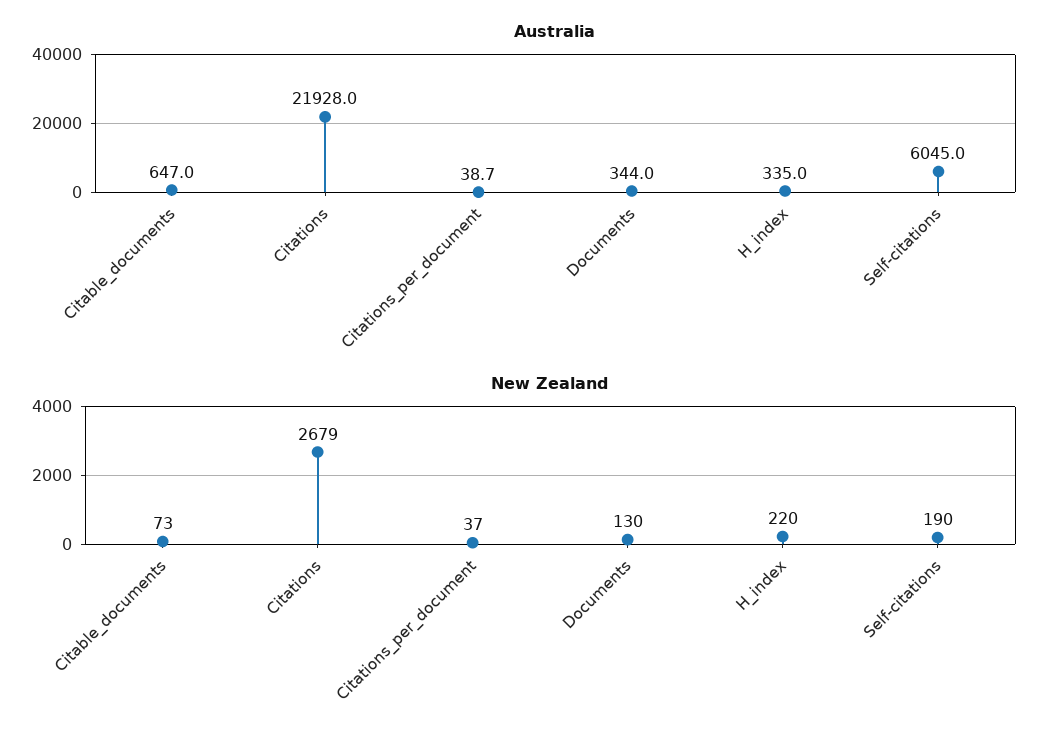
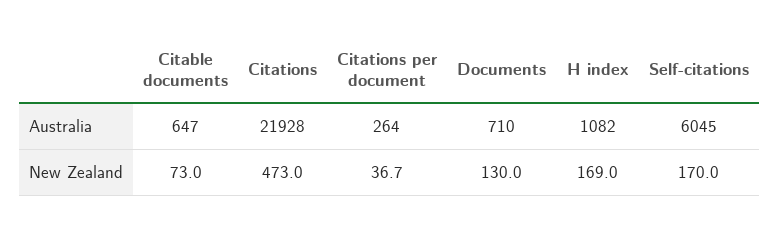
  {
    "Australia": {
      "Citable_documents": 647,
      "Citations": 21928,
-     "Citations_per_document": 38.7,
+     "Citations_per_document": 264,
-     "Documents": 344,
+     "Documents": 710,
-     "H_index": 335,
+     "H_index": 1082,
      "Self-citations": 6045
    },
    "New Zealand": {
      "Citable_documents": 73,
-     "Citations": 2679,
+     "Citations": 473,
      "Citations_per_document": 36.7,
      "Documents": 130,
-     "H_index": 220,
+     "H_index": 169,
-     "Self-citations": 190
+     "Self-citations": 170
    }
  }

